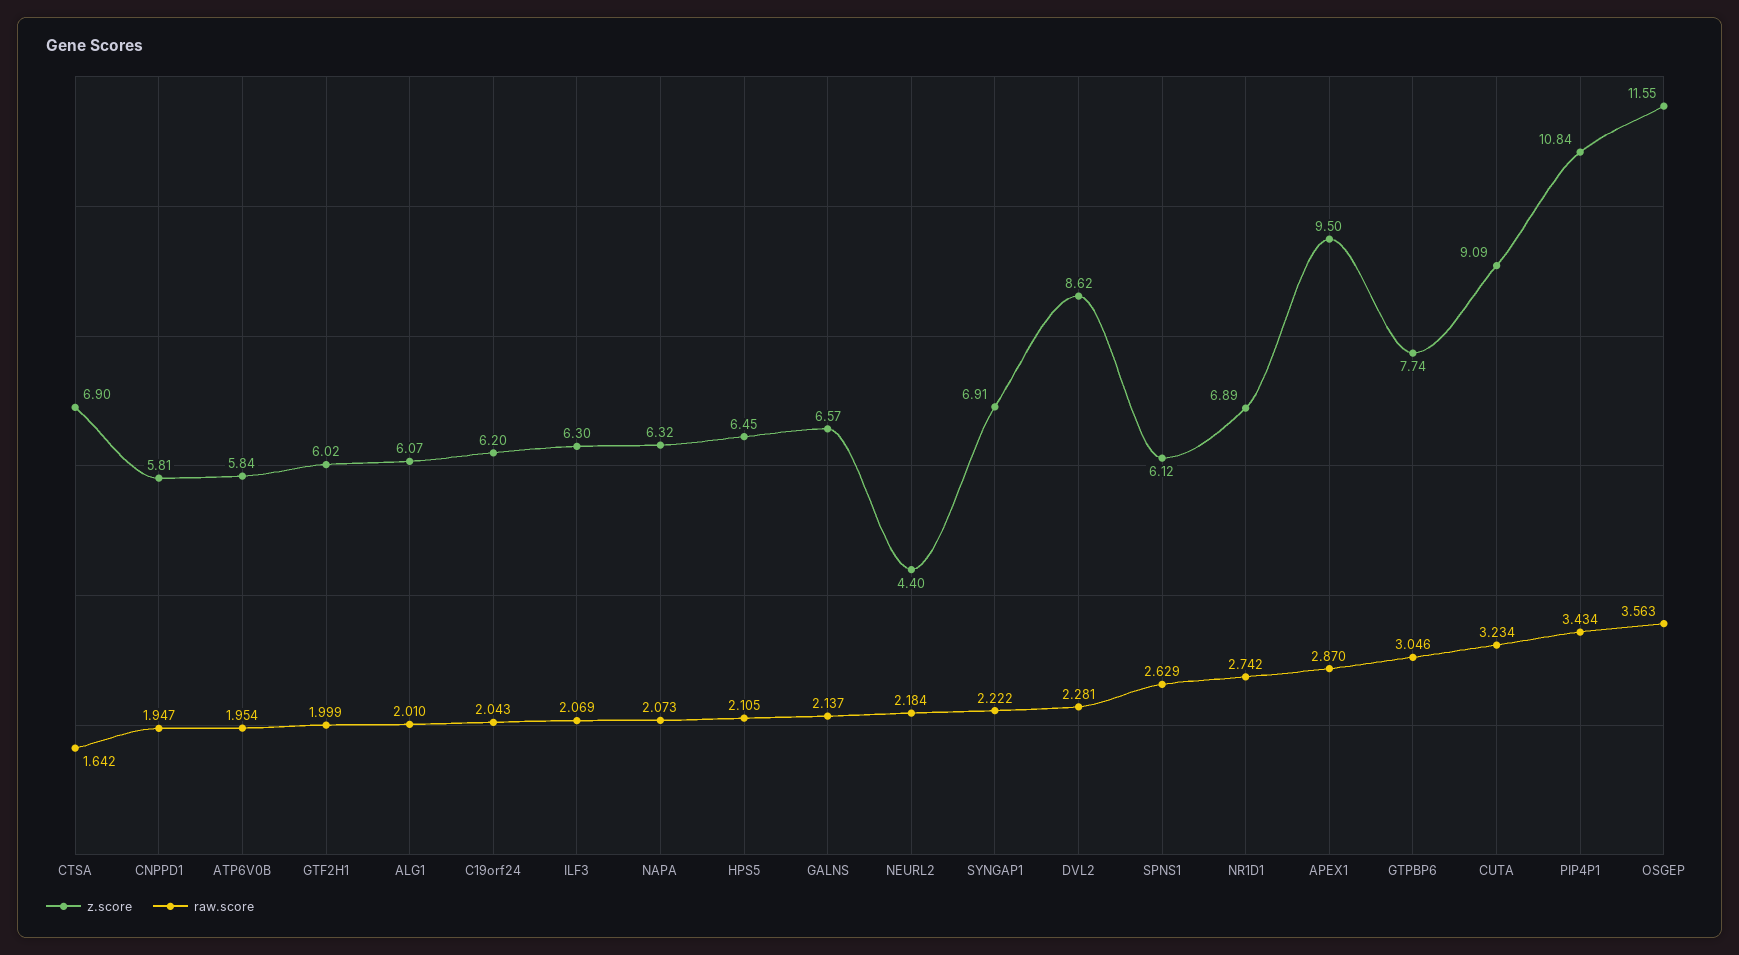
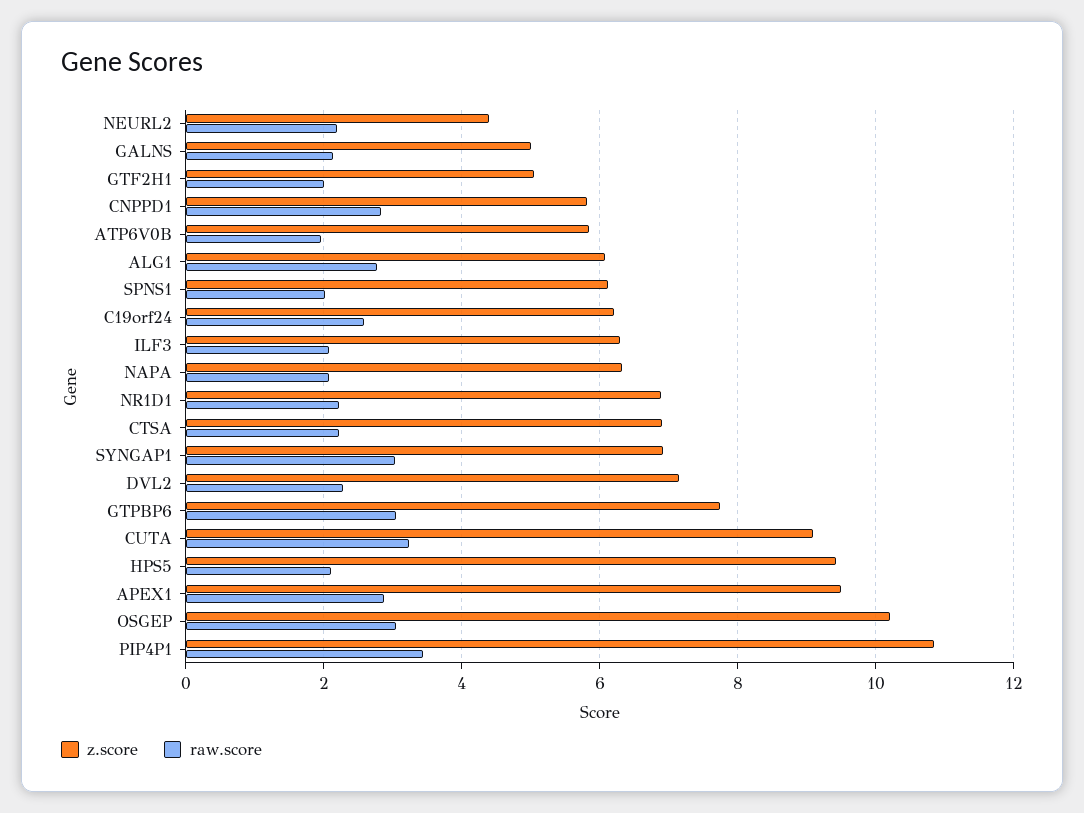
  {
    "z.score": {
      "CTSA": 6.9,
      "CNPPD1": 5.81,
      "ATP6V0B": 5.84,
-     "GTF2H1": 6.02,
+     "GTF2H1": 5,
      "ALG1": 6.07,
      "C19orf24": 6.2,
      "ILF3": 6.3,
      "NAPA": 6.32,
-     "HPS5": 6.45,
+     "HPS5": 9.4,
-     "GALNS": 6.57,
+     "GALNS": 5,
      "NEURL2": 4.4,
      "SYNGAP1": 6.91,
-     "DVL2": 8.62,
+     "DVL2": 7.2,
      "SPNS1": 6.12,
      "NR1D1": 6.89,
      "APEX1": 9.5,
      "GTPBP6": 7.74,
      "CUTA": 9.09,
      "PIP4P1": 10.84,
-     "OSGEP": 11.55
+     "OSGEP": 10.2
    },
    "raw.score": {
-     "CTSA": 1.642,
+     "CTSA": 2.2,
-     "CNPPD1": 1.947,
+     "CNPPD1": 2.8,
      "ATP6V0B": 1.954,
      "GTF2H1": 1.999,
-     "ALG1": 2.01,
+     "ALG1": 2.8,
-     "C19orf24": 2.043,
+     "C19orf24": 2.6,
      "ILF3": 2.069,
      "NAPA": 2.073,
      "HPS5": 2.105,
      "GALNS": 2.137,
      "NEURL2": 2.184,
-     "SYNGAP1": 2.222,
+     "SYNGAP1": 3,
      "DVL2": 2.281,
-     "SPNS1": 2.629,
+     "SPNS1": 2,
-     "NR1D1": 2.742,
+     "NR1D1": 2.2,
      "APEX1": 2.87,
      "GTPBP6": 3.046,
      "CUTA": 3.234,
      "PIP4P1": 3.434,
-     "OSGEP": 3.563
+     "OSGEP": 3
    }
  }

